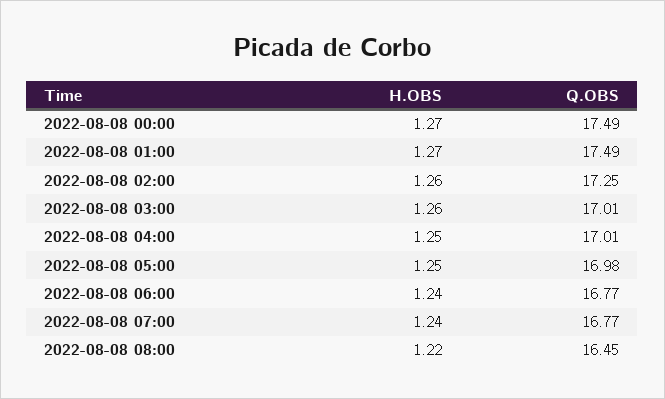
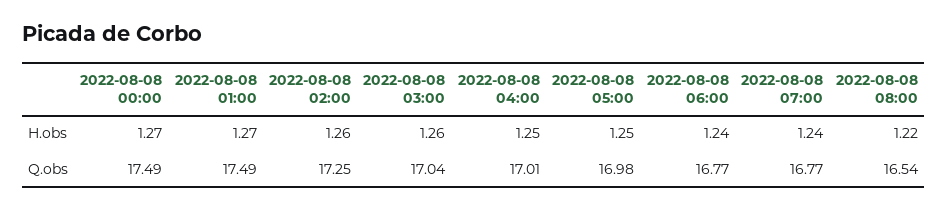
  {
    "H.OBS": {
      "2022-08-08 00:00": 1.27,
      "2022-08-08 01:00": 1.27,
      "2022-08-08 02:00": 1.26,
      "2022-08-08 03:00": 1.26,
      "2022-08-08 04:00": 1.25,
      "2022-08-08 05:00": 1.25,
      "2022-08-08 06:00": 1.24,
      "2022-08-08 07:00": 1.24,
      "2022-08-08 08:00": 1.22
    },
    "Q.OBS": {
      "2022-08-08 00:00": 17.49,
      "2022-08-08 01:00": 17.49,
      "2022-08-08 02:00": 17.25,
-     "2022-08-08 03:00": 17.01,
+     "2022-08-08 03:00": 17.04,
      "2022-08-08 04:00": 17.01,
      "2022-08-08 05:00": 16.98,
      "2022-08-08 06:00": 16.77,
      "2022-08-08 07:00": 16.77,
-     "2022-08-08 08:00": 16.45
+     "2022-08-08 08:00": 16.54
    }
  }

